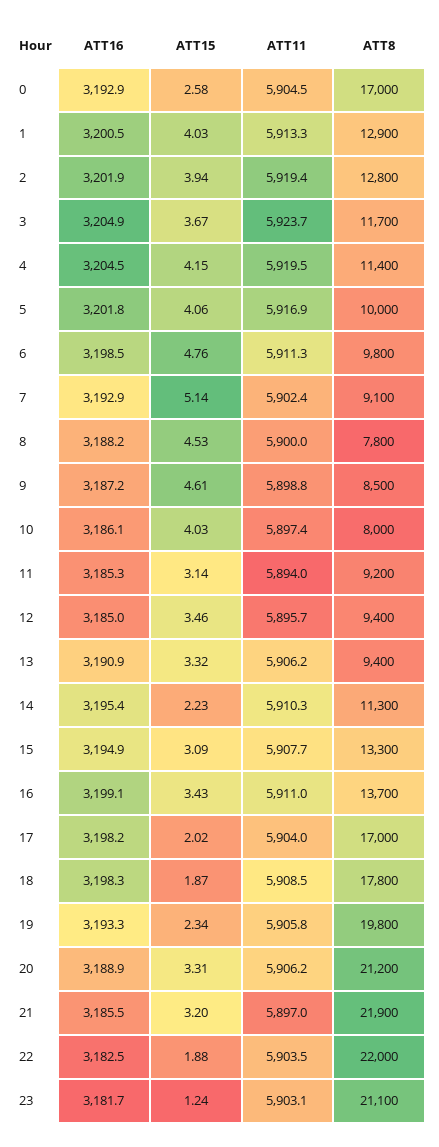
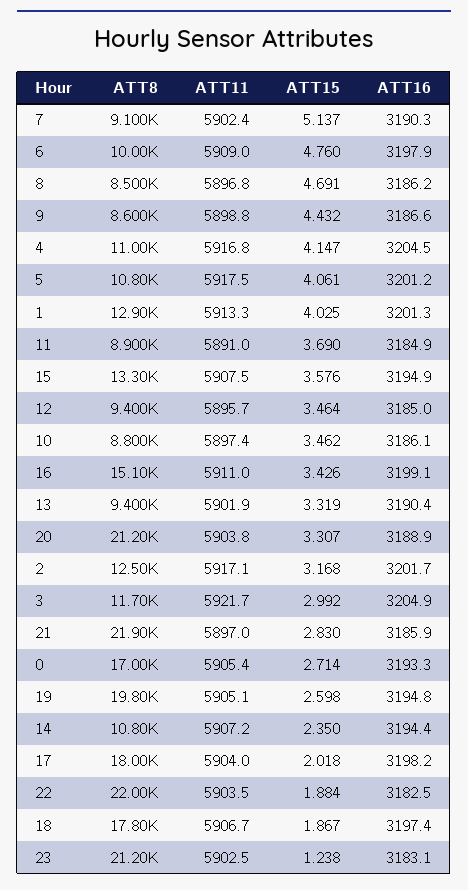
  {
    "ATT16": {
-     "0": 3192.9,
+     "0": 3193.3,
-     "1": 3200.5,
+     "1": 3201.3,
-     "2": 3201.9,
+     "2": 3201.7,
      "3": 3204.9,
      "4": 3204.5,
-     "5": 3201.8,
+     "5": 3201.2,
-     "6": 3198.5,
+     "6": 3197.9,
-     "7": 3192.9,
+     "7": 3190.3,
-     "8": 3188.2,
+     "8": 3186.2,
-     "9": 3187.2,
+     "9": 3186.6,
      "10": 3186.1,
-     "11": 3185.3,
+     "11": 3184.9,
      "12": 3185,
-     "13": 3190.9,
+     "13": 3190.4,
-     "14": 3195.4,
+     "14": 3194.4,
      "15": 3194.9,
      "16": 3199.1,
      "17": 3198.2,
-     "18": 3198.3,
+     "18": 3197.4,
-     "19": 3193.3,
+     "19": 3194.8,
      "20": 3188.9,
-     "21": 3185.5,
+     "21": 3185.9,
      "22": 3182.5,
-     "23": 3181.7
+     "23": 3183.1
    },
    "ATT15": {
-     "0": 2.58,
+     "0": 2.714,
      "1": 4.025,
-     "2": 3.94,
+     "2": 3.168,
-     "3": 3.67,
+     "3": 2.992,
      "4": 4.147,
      "5": 4.061,
      "6": 4.76,
      "7": 5.137,
-     "8": 4.53,
+     "8": 4.691,
-     "9": 4.61,
+     "9": 4.432,
-     "10": 4.03,
+     "10": 3.462,
-     "11": 3.14,
+     "11": 3.69,
      "12": 3.464,
      "13": 3.319,
-     "14": 2.23,
+     "14": 2.35,
-     "15": 3.09,
+     "15": 3.576,
      "16": 3.426,
      "17": 2.018,
      "18": 1.867,
-     "19": 2.34,
+     "19": 2.598,
      "20": 3.307,
-     "21": 3.2,
+     "21": 2.83,
      "22": 1.884,
      "23": 1.238
    },
    "ATT11": {
-     "0": 5904.5,
+     "0": 5905.4,
      "1": 5913.3,
-     "2": 5919.4,
+     "2": 5917.1,
-     "3": 5923.7,
+     "3": 5921.7,
-     "4": 5919.5,
+     "4": 5916.8,
-     "5": 5916.9,
+     "5": 5917.5,
-     "6": 5911.3,
+     "6": 5909,
      "7": 5902.4,
-     "8": 5900,
+     "8": 5896.8,
      "9": 5898.8,
      "10": 5897.4,
-     "11": 5894,
+     "11": 5891,
      "12": 5895.7,
-     "13": 5906.2,
+     "13": 5901.9,
-     "14": 5910.3,
+     "14": 5907.2,
-     "15": 5907.7,
+     "15": 5907.5,
      "16": 5911,
      "17": 5904,
-     "18": 5908.5,
+     "18": 5906.7,
-     "19": 5905.8,
+     "19": 5905.1,
-     "20": 5906.2,
+     "20": 5903.8,
      "21": 5897,
      "22": 5903.5,
-     "23": 5903.1
+     "23": 5902.5
    },
    "ATT8": {
      "0": 17000,
      "1": 12900,
-     "2": 12800,
+     "2": 12500,
      "3": 11700,
-     "4": 11400,
+     "4": 11000,
-     "5": 10000,
+     "5": 10800,
-     "6": 9800,
+     "6": 10000,
      "7": 9100,
-     "8": 7800,
+     "8": 8500,
-     "9": 8500,
+     "9": 8600,
-     "10": 8000,
+     "10": 8800,
-     "11": 9200,
+     "11": 8900,
      "12": 9400,
      "13": 9400,
-     "14": 11300,
+     "14": 10800,
      "15": 13300,
-     "16": 13700,
+     "16": 15100,
-     "17": 17000,
+     "17": 18000,
      "18": 17800,
      "19": 19800,
      "20": 21200,
      "21": 21900,
      "22": 22000,
-     "23": 21100
+     "23": 21200
    }
  }

